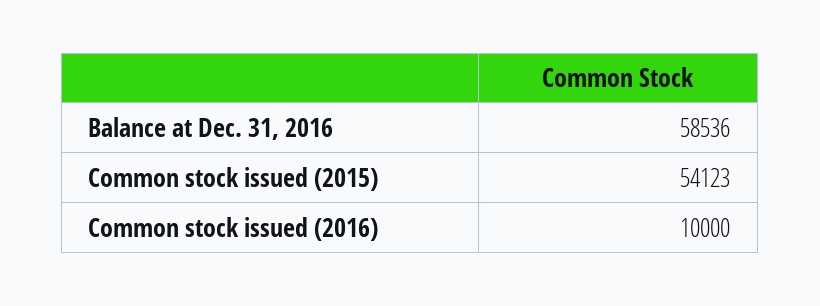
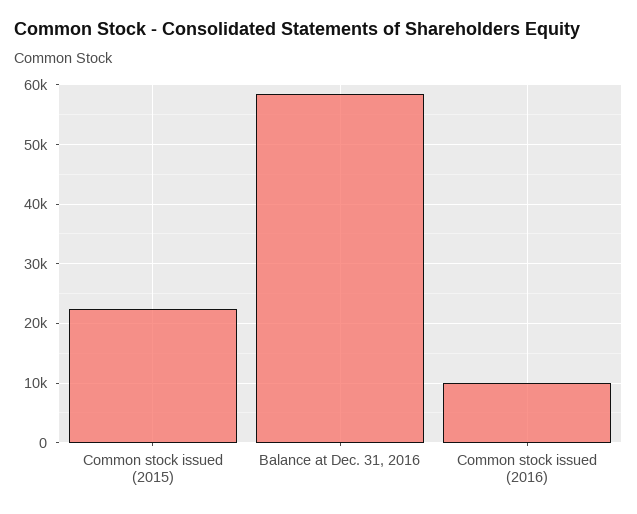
  {
    "Balance at Dec. 31, 2016": 58536,
-   "Common stock issued (2015)": 54123,
+   "Common stock issued (2015)": 22000,
    "Common stock issued (2016)": 10000
  }

